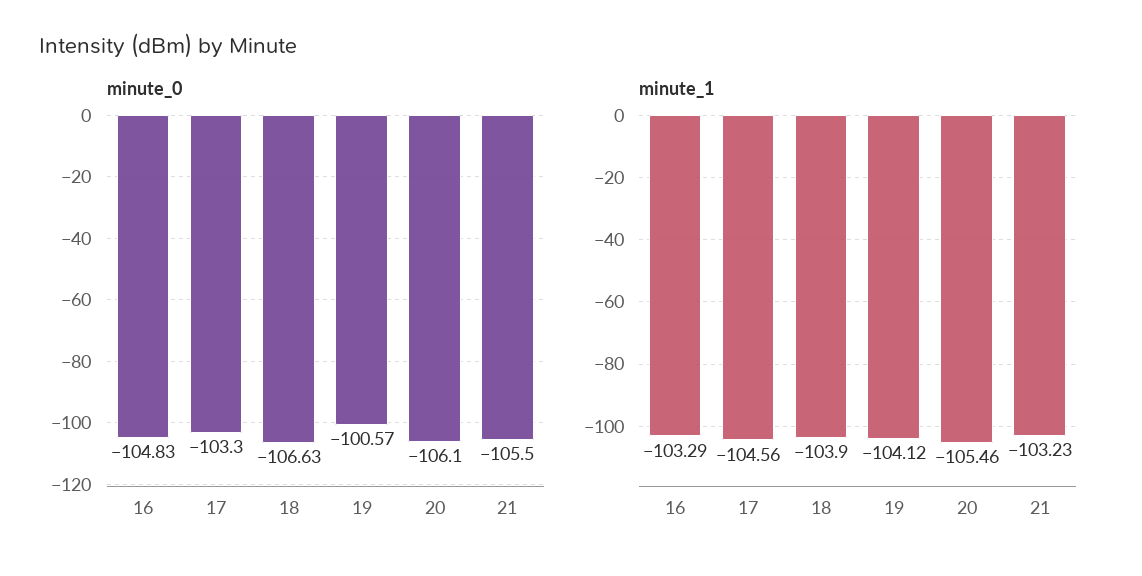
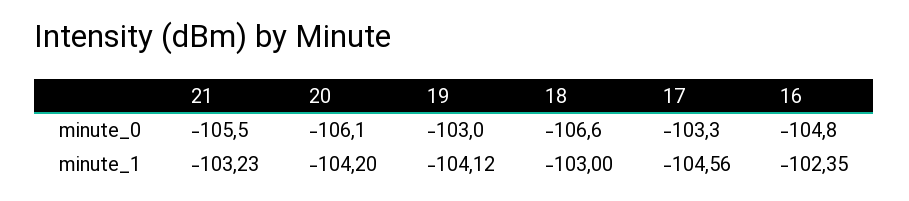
  {
    "minute_0": {
      "16": -104.83,
      "17": -103.3,
      "18": -106.63,
-     "19": -100.57,
+     "19": -103,
      "20": -106.1,
      "21": -105.5
    },
    "minute_1": {
-     "16": -103.29,
+     "16": -102.35,
      "17": -104.56,
-     "18": -103.9,
+     "18": -103,
      "19": -104.12,
-     "20": -105.46,
+     "20": -104.2,
      "21": -103.23
    }
  }

